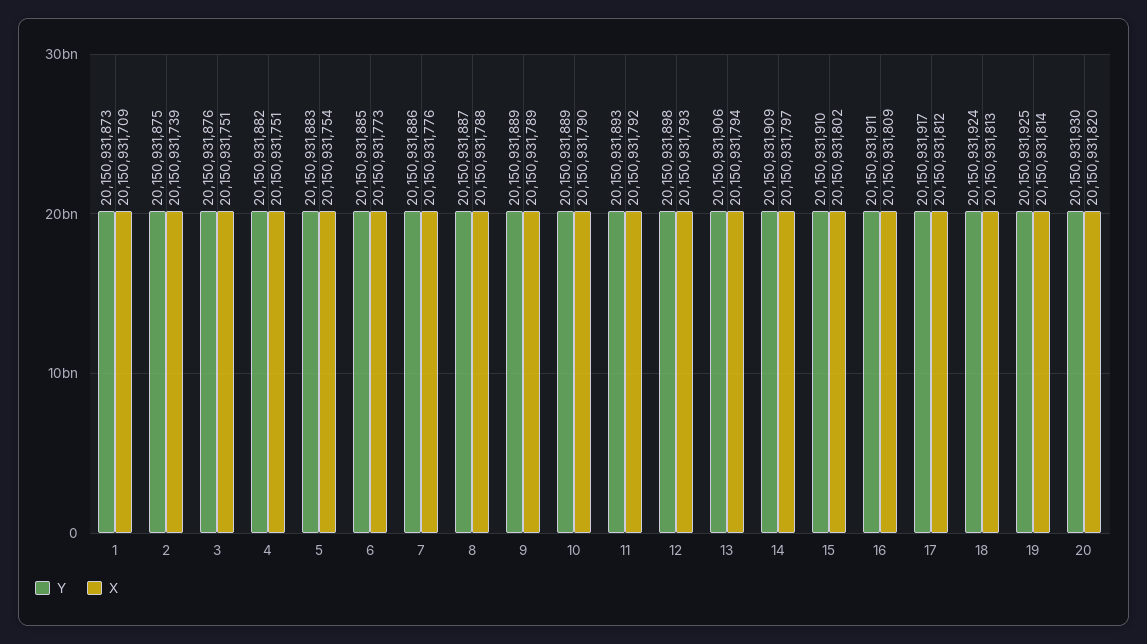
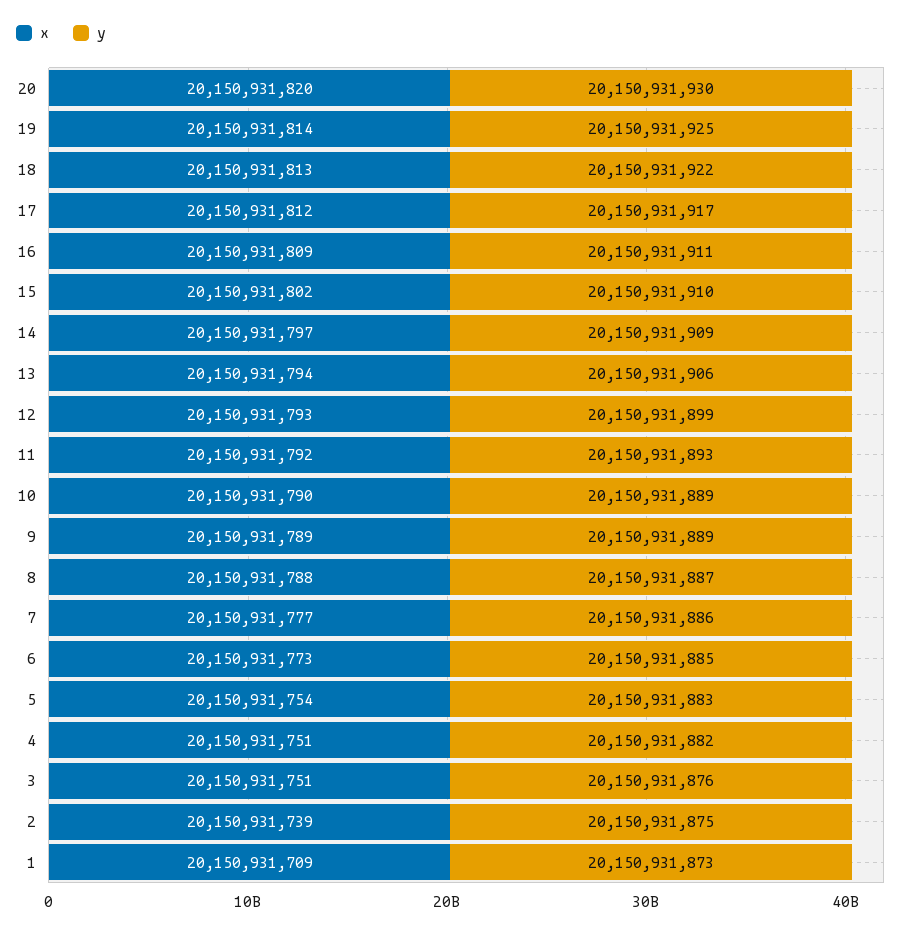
  {
    "Y": {
      "1": 20150931873,
      "2": 20150931875,
      "3": 20150931876,
      "4": 20150931882,
      "5": 20150931883,
      "6": 20150931885,
      "7": 20150931886,
      "8": 20150931887,
      "9": 20150931889,
      "10": 20150931889,
      "11": 20150931893,
-     "12": 20150931898,
+     "12": 20150931899,
      "13": 20150931906,
      "14": 20150931909,
      "15": 20150931910,
      "16": 20150931911,
      "17": 20150931917,
-     "18": 20150931924,
+     "18": 20150931922,
      "19": 20150931925,
      "20": 20150931930
    },
    "X": {
      "1": 20150931709,
      "2": 20150931739,
      "3": 20150931751,
      "4": 20150931751,
      "5": 20150931754,
      "6": 20150931773,
-     "7": 20150931776,
+     "7": 20150931777,
      "8": 20150931788,
      "9": 20150931789,
      "10": 20150931790,
      "11": 20150931792,
      "12": 20150931793,
      "13": 20150931794,
      "14": 20150931797,
      "15": 20150931802,
      "16": 20150931809,
      "17": 20150931812,
      "18": 20150931813,
      "19": 20150931814,
      "20": 20150931820
    }
  }

